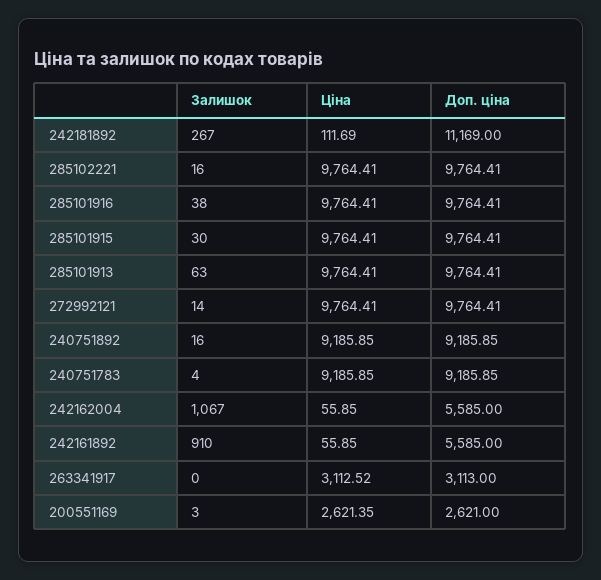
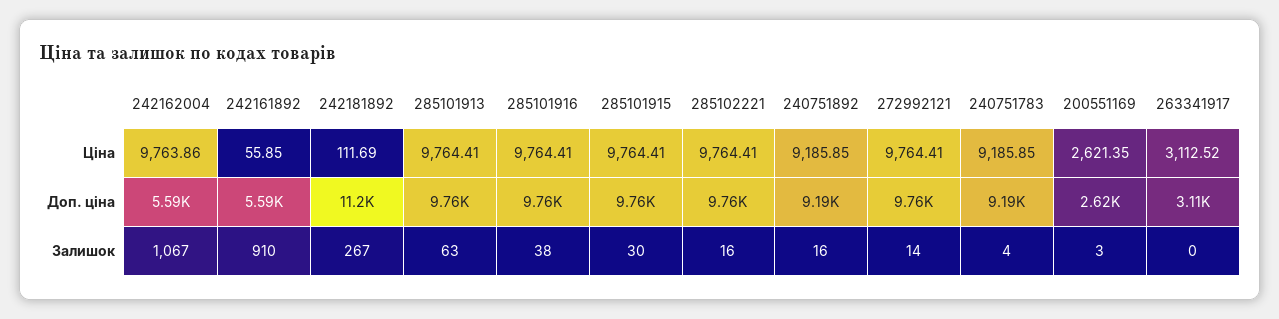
  {
    "Залишок": {
      "242181892": 267,
      "285102221": 16,
      "285101916": 38,
      "285101915": 30,
      "285101913": 63,
      "272992121": 14,
      "240751892": 16,
      "240751783": 4,
      "242162004": 1067,
      "242161892": 910,
      "263341917": 0,
      "200551169": 3
    },
    "Ціна": {
      "242181892": 111.69,
      "285102221": 9764.41,
      "285101916": 9764.41,
      "285101915": 9764.41,
      "285101913": 9764.41,
      "272992121": 9764.41,
      "240751892": 9185.85,
      "240751783": 9185.85,
-     "242162004": 55.85,
+     "242162004": 9763.86,
      "242161892": 55.85,
      "263341917": 3112.52,
      "200551169": 2621.35
    },
    "Доп. ціна": {
      "242181892": 11169,
      "285102221": 9764.41,
      "285101916": 9764.41,
      "285101915": 9764.41,
      "285101913": 9764.41,
      "272992121": 9764.41,
      "240751892": 9185.85,
      "240751783": 9185.85,
      "242162004": 5585,
      "242161892": 5585,
      "263341917": 3113,
      "200551169": 2621
    }
  }

